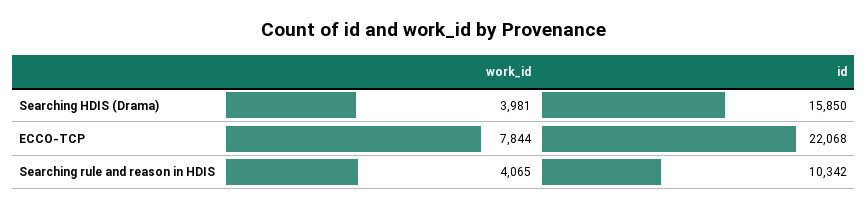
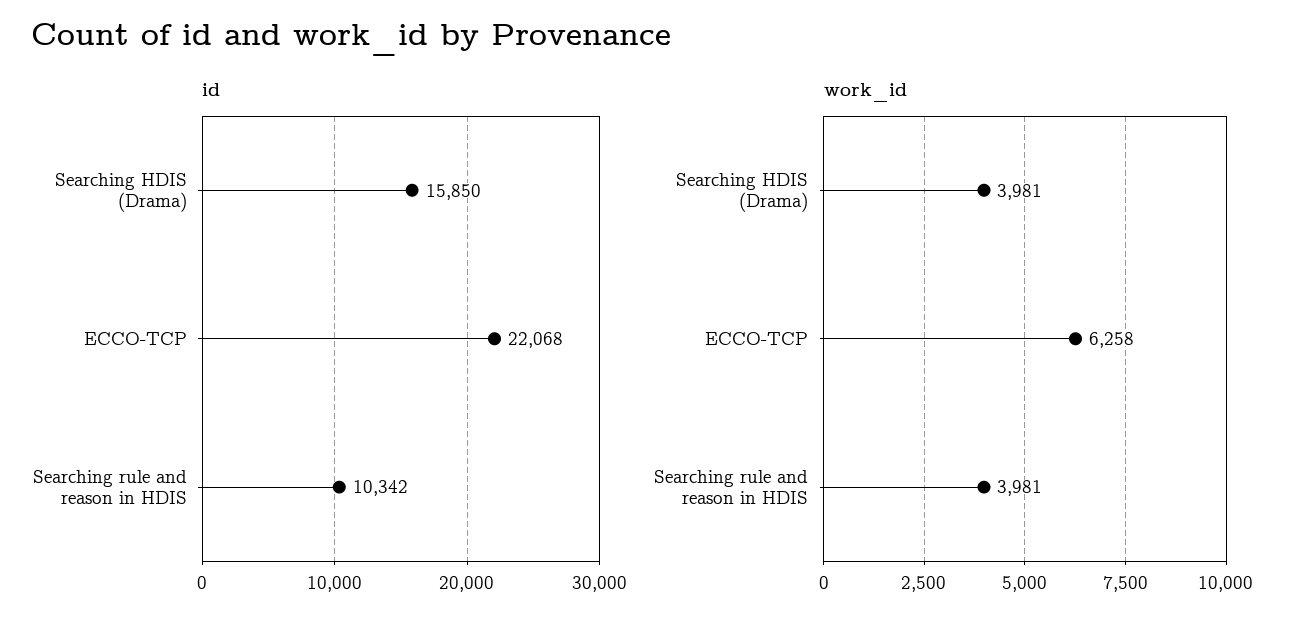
  {
    "work_id": {
      "Searching HDIS (Drama)": 3981,
-     "ECCO-TCP": 7844,
+     "ECCO-TCP": 6258,
-     "Searching rule and reason in HDIS": 4065
+     "Searching rule and reason in HDIS": 3981
    },
    "id": {
      "Searching HDIS (Drama)": 15850,
      "ECCO-TCP": 22068,
      "Searching rule and reason in HDIS": 10342
    }
  }

